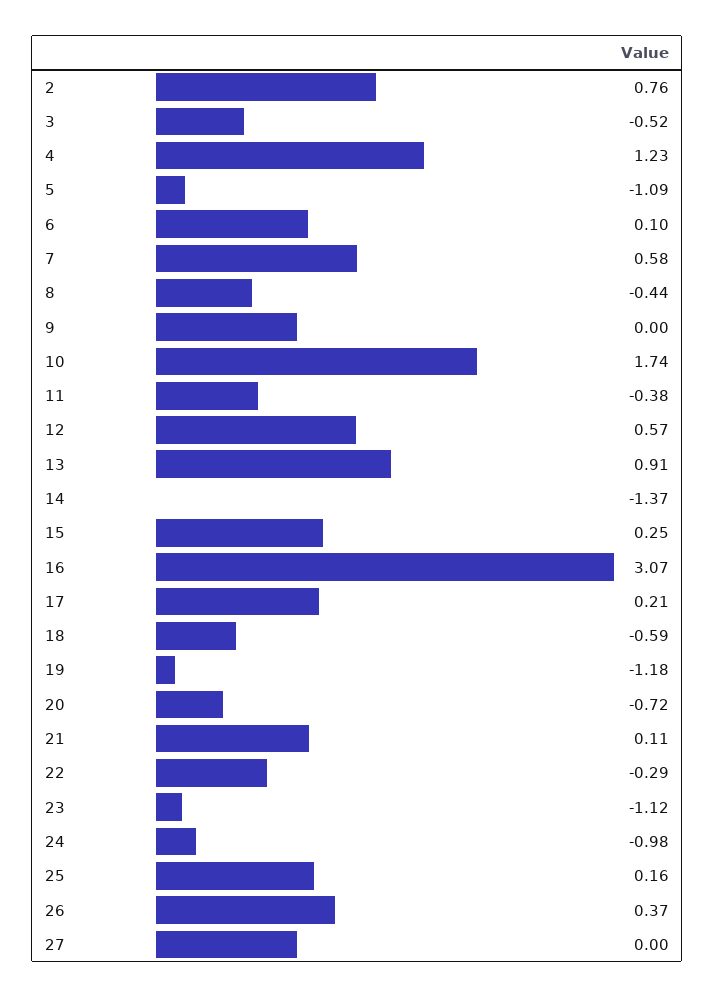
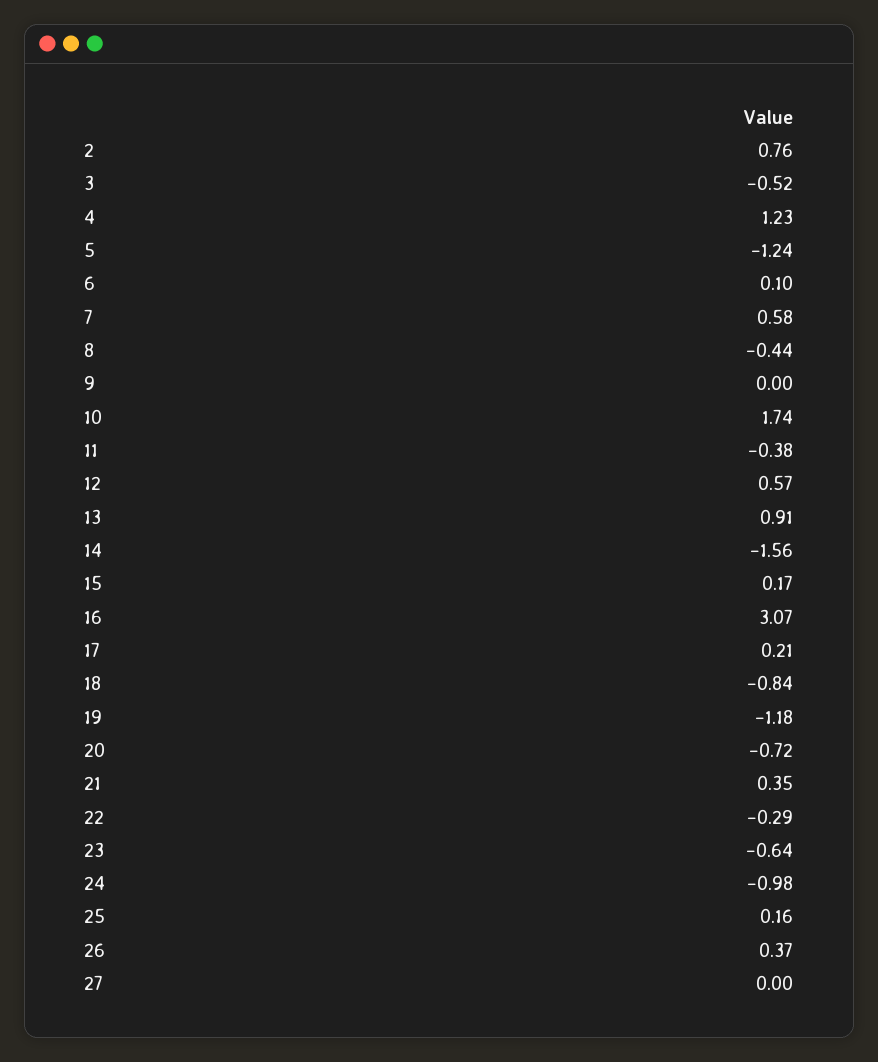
  {
    "2": 0.76,
    "3": -0.52,
    "4": 1.23,
-   "5": -1.09,
+   "5": -1.24,
    "6": 0.1,
    "7": 0.58,
    "8": -0.44,
    "9": 0,
    "10": 1.74,
    "11": -0.38,
    "12": 0.57,
    "13": 0.91,
-   "14": -1.37,
+   "14": -1.56,
-   "15": 0.25,
+   "15": 0.17,
    "16": 3.07,
    "17": 0.21,
-   "18": -0.59,
+   "18": -0.84,
    "19": -1.18,
    "20": -0.72,
-   "21": 0.11,
+   "21": 0.35,
    "22": -0.29,
-   "23": -1.12,
+   "23": -0.64,
    "24": -0.98,
    "25": 0.16,
    "26": 0.37,
    "27": 0
  }

